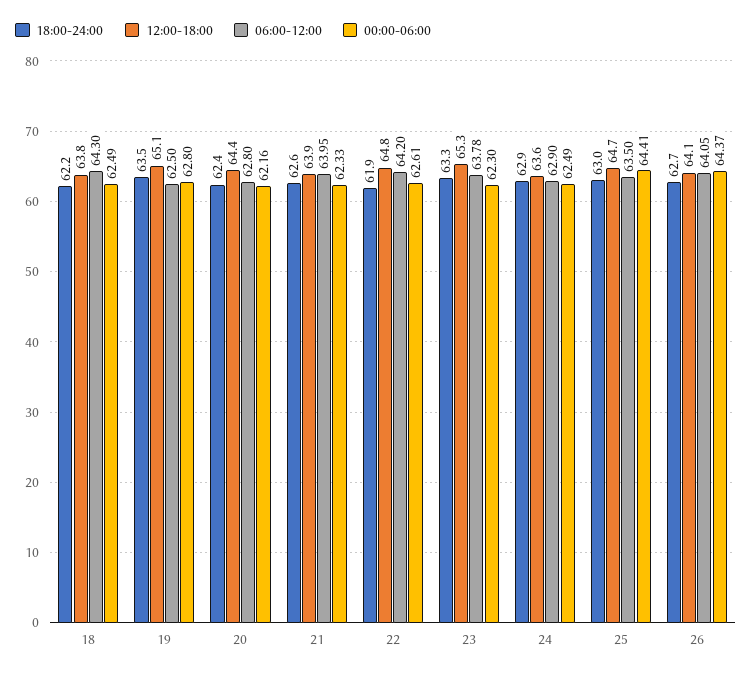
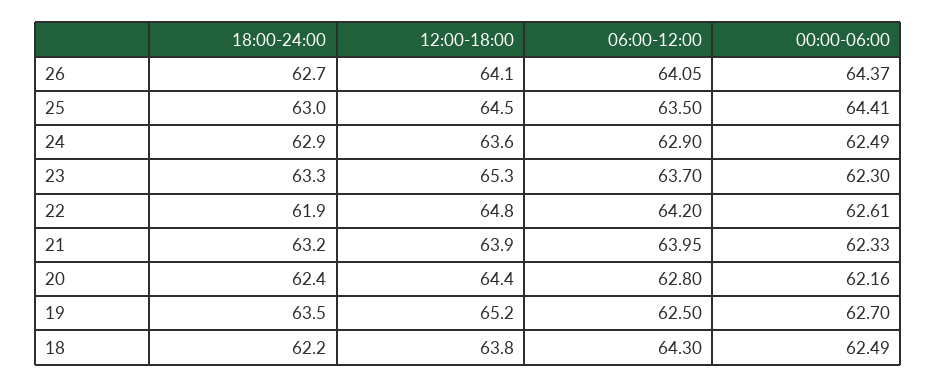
  {
    "18:00-24:00": {
      "18": 62.2,
      "19": 63.5,
      "20": 62.4,
-     "21": 62.6,
+     "21": 63.2,
      "22": 61.9,
      "23": 63.3,
      "24": 62.9,
      "25": 63,
      "26": 62.7
    },
    "12:00-18:00": {
      "18": 63.8,
-     "19": 65.1,
+     "19": 65.2,
      "20": 64.4,
      "21": 63.9,
      "22": 64.8,
      "23": 65.3,
      "24": 63.6,
-     "25": 64.7,
+     "25": 64.5,
      "26": 64.1
    },
    "06:00-12:00": {
      "18": 64.3,
      "19": 62.5,
      "20": 62.8,
      "21": 63.95,
      "22": 64.2,
-     "23": 63.78,
+     "23": 63.7,
      "24": 62.9,
      "25": 63.5,
      "26": 64.05
    },
    "00:00-06:00": {
      "18": 62.49,
-     "19": 62.8,
+     "19": 62.7,
      "20": 62.16,
      "21": 62.33,
      "22": 62.61,
      "23": 62.3,
      "24": 62.49,
      "25": 64.41,
      "26": 64.37
    }
  }

